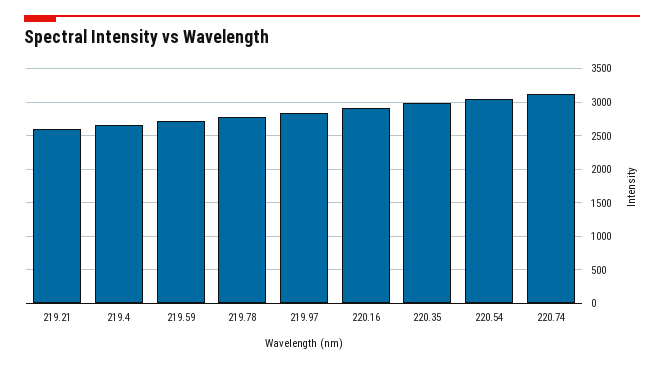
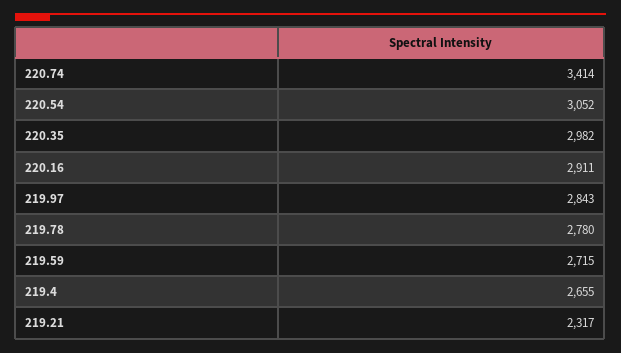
  {
-   "219.21": 2600,
+   "219.21": 2317,
    "219.4": 2655,
    "219.59": 2715,
    "219.78": 2780,
    "219.97": 2843,
    "220.16": 2911,
    "220.35": 2982,
    "220.54": 3052,
-   "220.74": 3100
+   "220.74": 3414
  }

